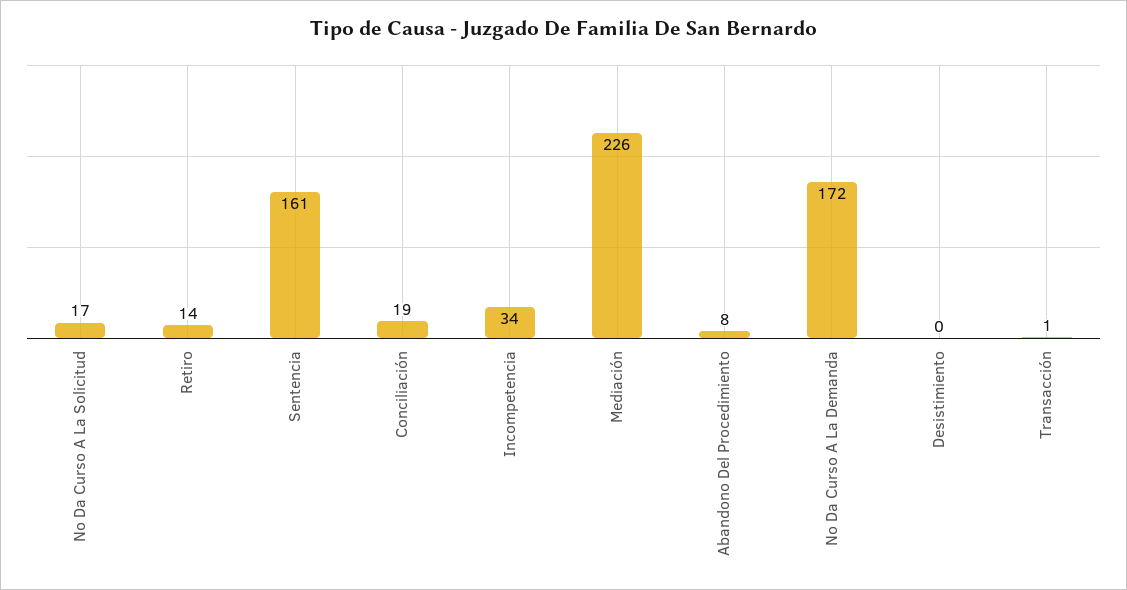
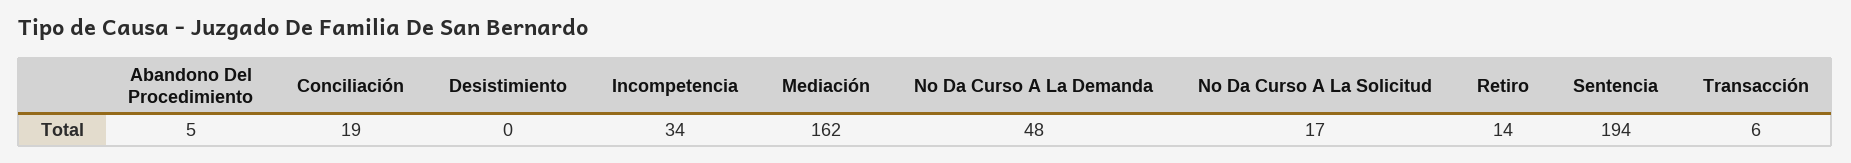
  {
    "No Da Curso A La Solicitud": 17,
    "Retiro": 14,
-   "Sentencia": 161,
+   "Sentencia": 194,
    "Conciliación": 19,
    "Incompetencia": 34,
-   "Mediación": 226,
+   "Mediación": 162,
-   "Abandono Del Procedimiento": 8,
+   "Abandono Del Procedimiento": 5,
-   "No Da Curso A La Demanda": 172,
+   "No Da Curso A La Demanda": 48,
    "Desistimiento": 0,
-   "Transacción": 1
+   "Transacción": 6
  }

